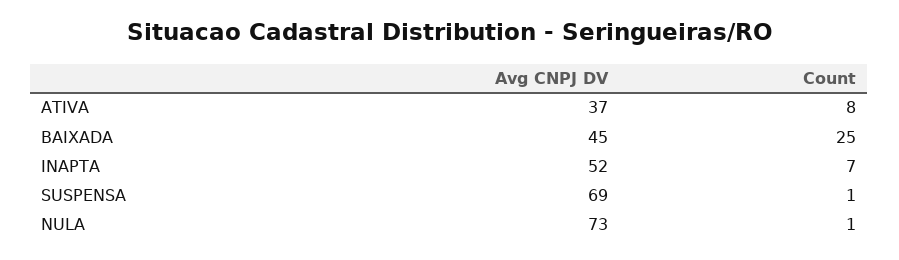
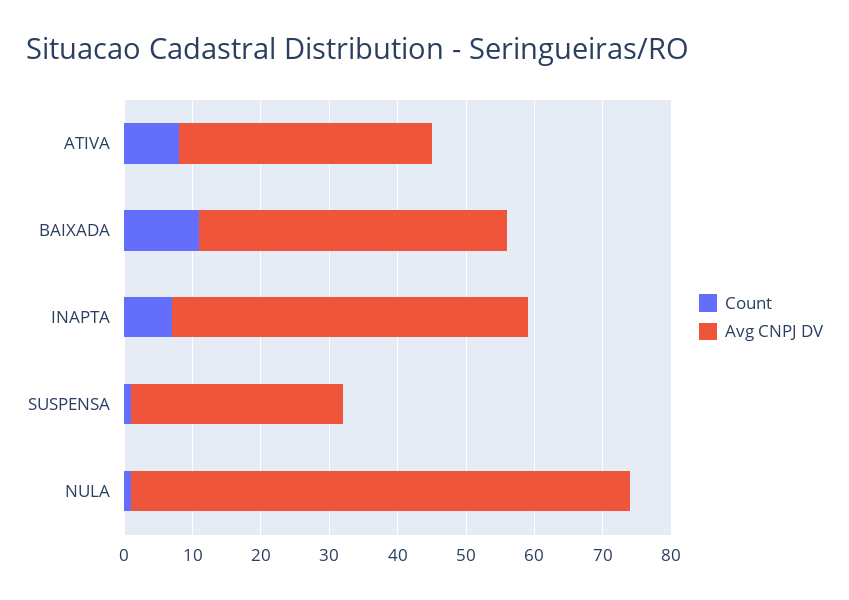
  {
    "Avg CNPJ DV": {
      "ATIVA": 37,
      "BAIXADA": 45,
      "INAPTA": 52,
-     "SUSPENSA": 69,
+     "SUSPENSA": 30,
      "NULA": 73
    },
    "Count": {
      "ATIVA": 8,
-     "BAIXADA": 25,
+     "BAIXADA": 10,
      "INAPTA": 7,
      "SUSPENSA": 1,
      "NULA": 1
    }
  }

